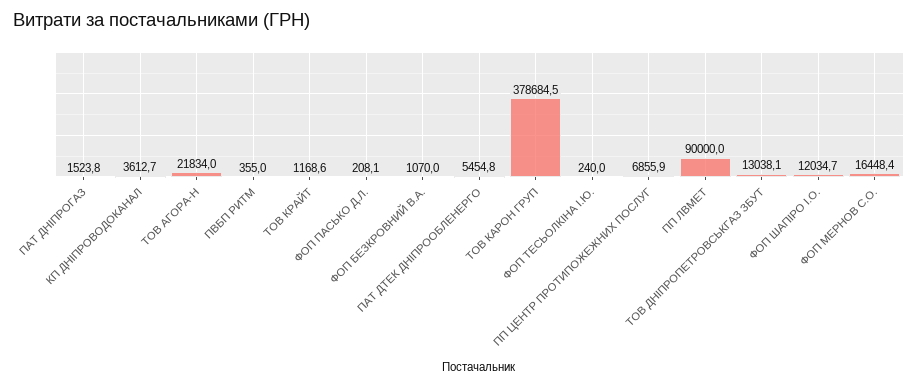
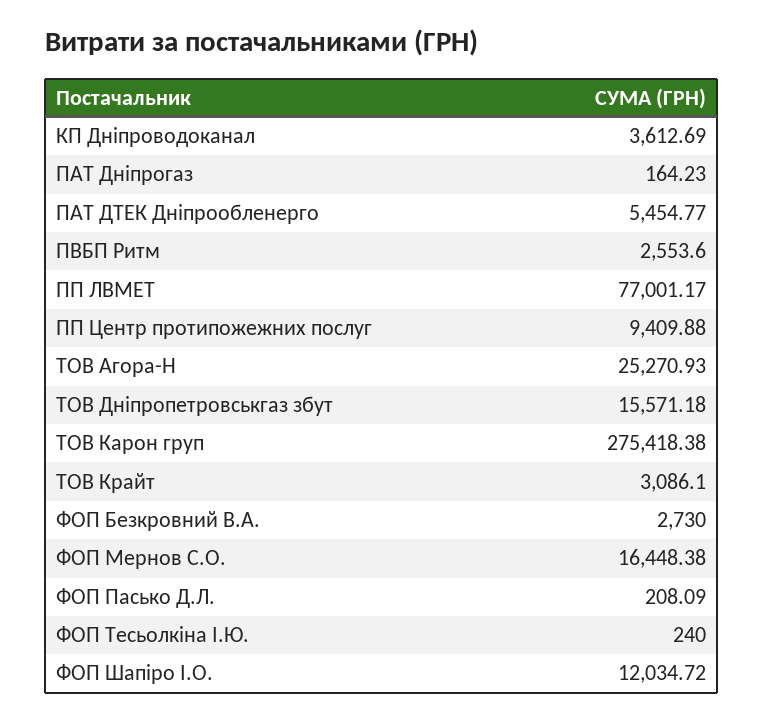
  {
-   "ПАТ ДНІПРОГАЗ": 1523.8,
+   "ПАТ ДНІПРОГАЗ": 164.23,
    "КП ДНІПРОВОДОКАНАЛ": 3612.69,
-   "ТОВ АГОРА-Н": 21834,
+   "ТОВ АГОРА-Н": 25270.93,
-   "ПВБП РИТМ": 355,
+   "ПВБП РИТМ": 2553.6,
-   "ТОВ КРАЙТ": 1168.6,
+   "ТОВ КРАЙТ": 3086.1,
    "ФОП ПАСЬКО Д.Л.": 208.09,
-   "ФОП БЕЗКРОВНИЙ В.А.": 1070,
+   "ФОП БЕЗКРОВНИЙ В.А.": 2730,
    "ПАТ ДТЕК ДНІПРООБЛЕНЕРГО": 5454.77,
-   "ТОВ КАРОН ГРУП": 378684.5,
+   "ТОВ КАРОН ГРУП": 275418.38,
    "ФОП ТЕСЬОЛКІНА І.Ю.": 240,
-   "ПП ЦЕНТР ПРОТИПОЖЕЖНИХ ПОСЛУГ": 6855.9,
+   "ПП ЦЕНТР ПРОТИПОЖЕЖНИХ ПОСЛУГ": 9409.88,
-   "ПП ЛВМЕТ": 90000,
+   "ПП ЛВМЕТ": 77001.17,
-   "ТОВ ДНІПРОПЕТРОВСЬКГАЗ ЗБУТ": 13038.1,
+   "ТОВ ДНІПРОПЕТРОВСЬКГАЗ ЗБУТ": 15571.18,
    "ФОП ШАПІРО І.О.": 12034.72,
    "ФОП МЕРНОВ С.О.": 16448.38
  }

